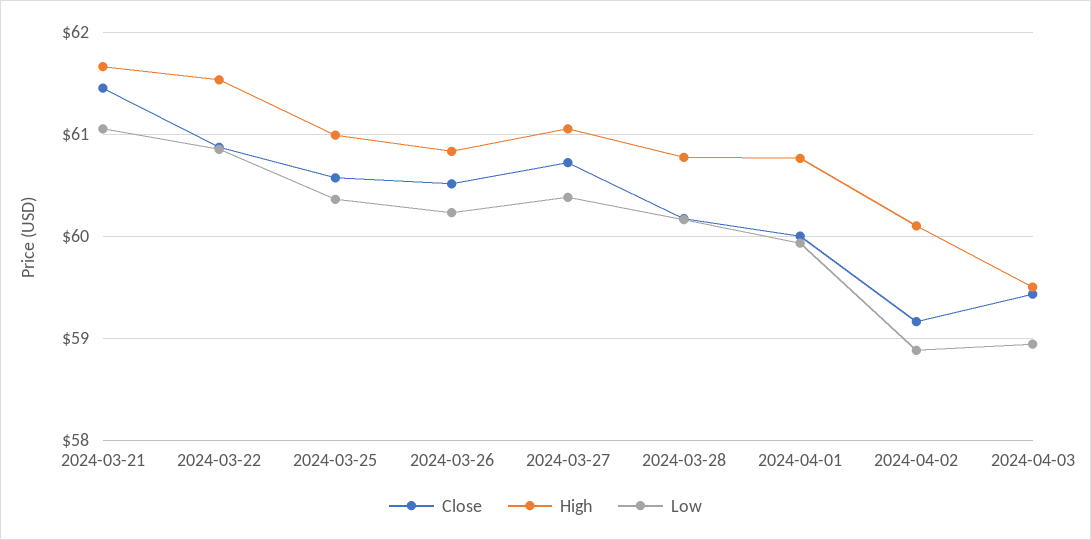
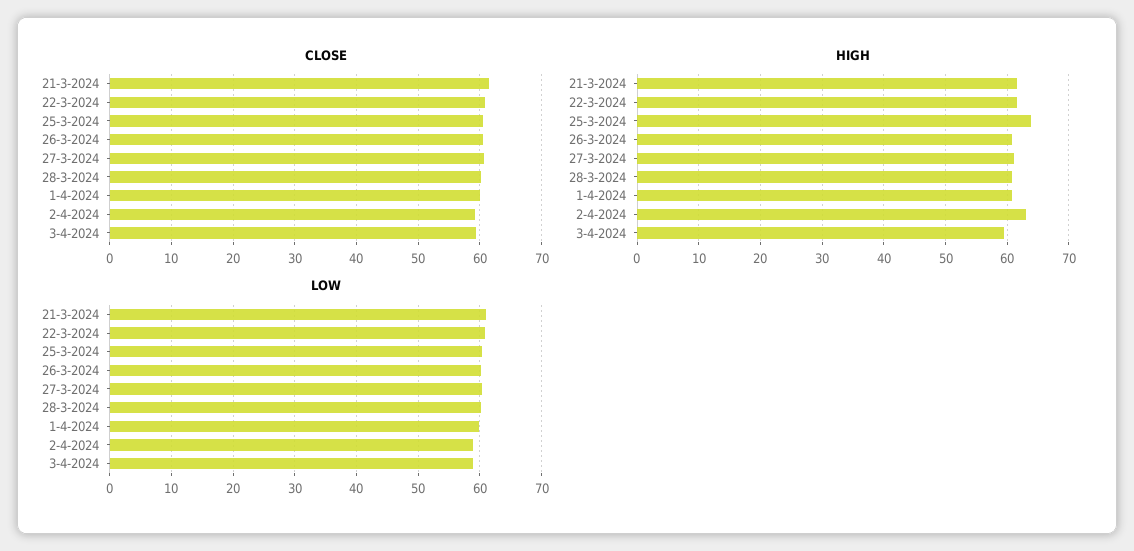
  {
    "Close": {
      "2024-03-21": 61.5,
      "2024-03-22": 60.9,
      "2024-03-25": 60.6,
      "2024-03-26": 60.5,
      "2024-03-27": 60.7,
      "2024-03-28": 60.2,
      "2024-04-01": 60,
      "2024-04-02": 59.2,
      "2024-04-03": 59.4
    },
    "High": {
      "2024-03-21": 61.7,
      "2024-03-22": 61.5,
-     "2024-03-25": 61,
+     "2024-03-25": 64,
      "2024-03-26": 60.8,
      "2024-03-27": 61.1,
      "2024-03-28": 60.8,
      "2024-04-01": 60.8,
-     "2024-04-02": 60.1,
+     "2024-04-02": 63,
      "2024-04-03": 59.5
    },
    "Low": {
      "2024-03-21": 61.1,
      "2024-03-22": 60.9,
      "2024-03-25": 60.4,
      "2024-03-26": 60.2,
      "2024-03-27": 60.4,
      "2024-03-28": 60.2,
      "2024-04-01": 59.9,
      "2024-04-02": 58.9,
      "2024-04-03": 58.9
    }
  }

